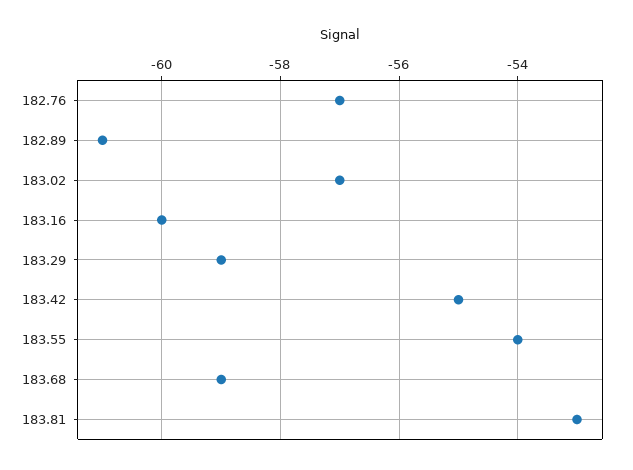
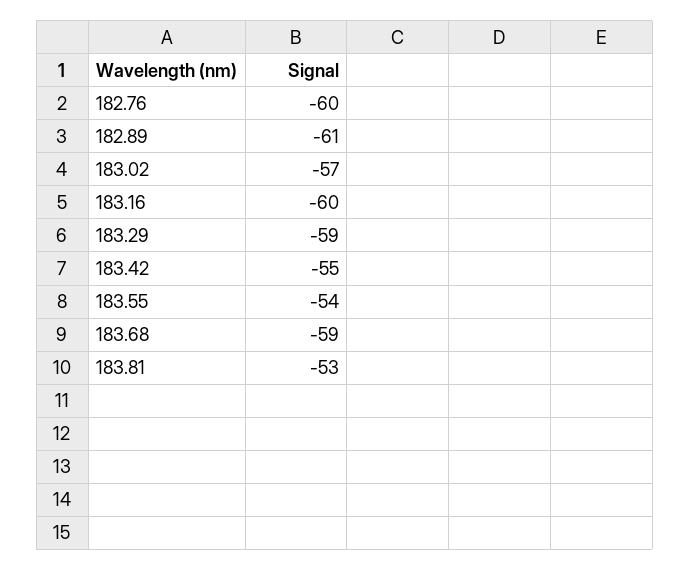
  {
-   "182.76": -57,
+   "182.76": -60,
    "182.89": -61,
    "183.02": -57,
    "183.16": -60,
    "183.29": -59,
    "183.42": -55,
    "183.55": -54,
    "183.68": -59,
    "183.81": -53
  }

